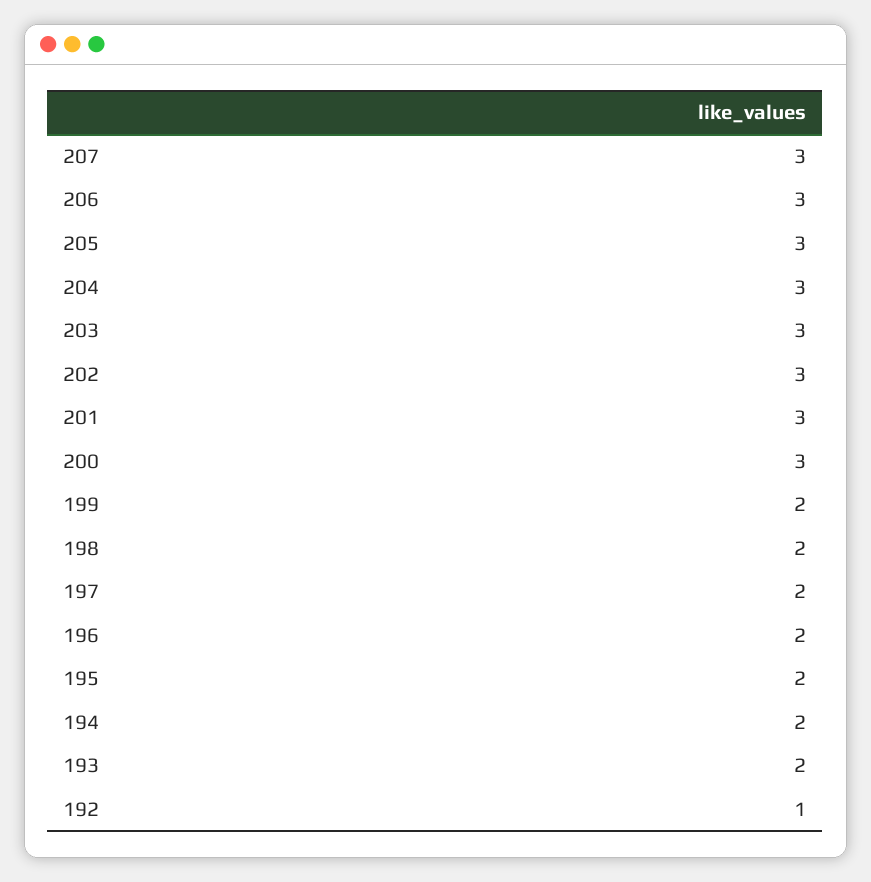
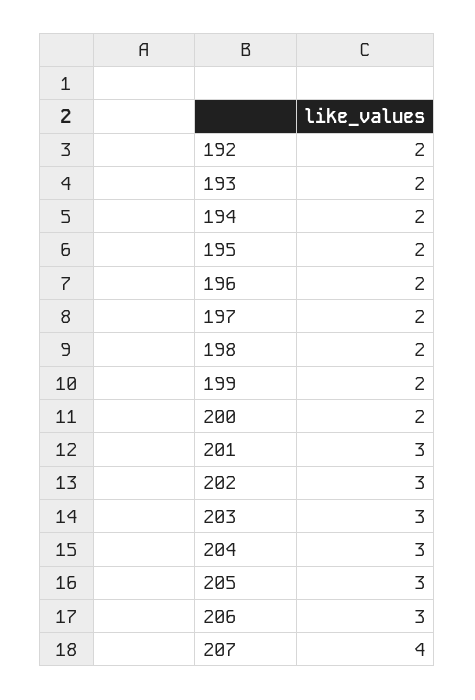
  {
-   "207": 3,
+   "207": 4,
    "206": 3,
    "205": 3,
    "204": 3,
    "203": 3,
    "202": 3,
    "201": 3,
-   "200": 3,
+   "200": 2,
    "199": 2,
    "198": 2,
    "197": 2,
    "196": 2,
    "195": 2,
    "194": 2,
    "193": 2,
-   "192": 1
+   "192": 2
  }

